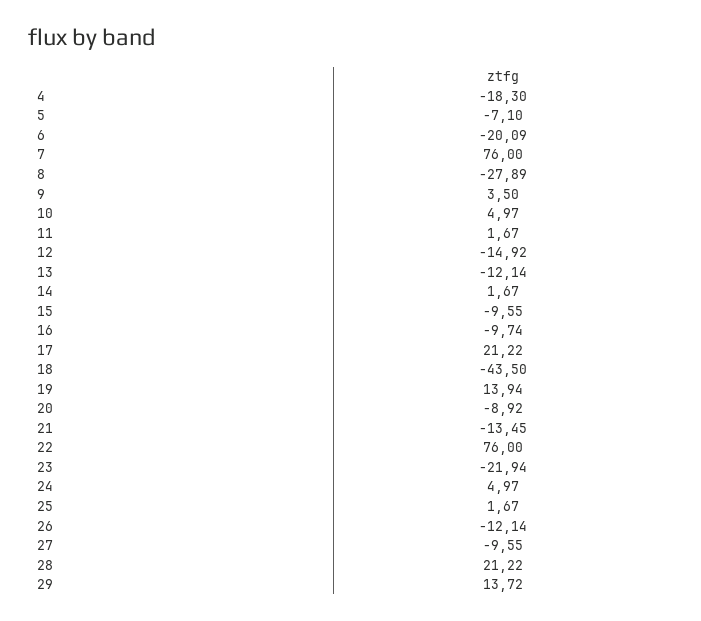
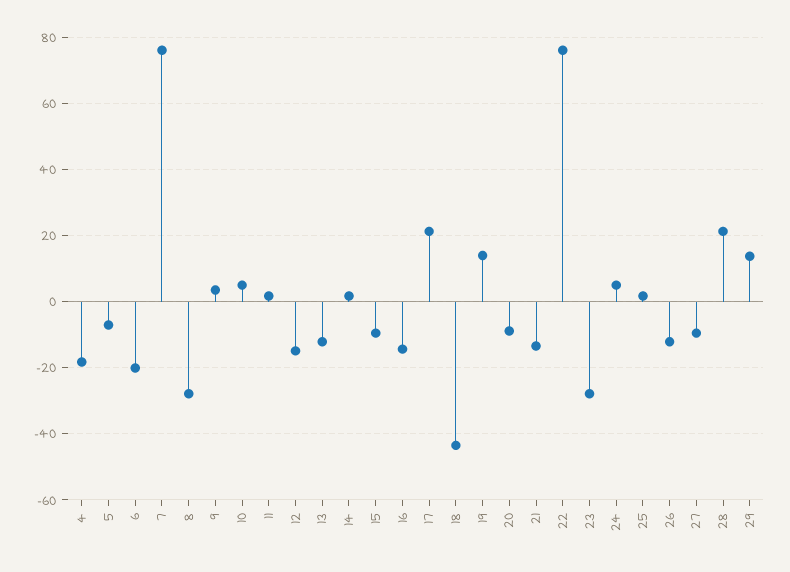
  {
    "4": -18.3,
    "5": -7.1,
    "6": -20.09,
    "7": 76,
    "8": -27.89,
    "9": 3.5,
    "10": 4.97,
    "11": 1.67,
    "12": -14.92,
    "13": -12.14,
    "14": 1.67,
    "15": -9.55,
-   "16": -9.74,
+   "16": -14,
    "17": 21.22,
    "18": -43.5,
    "19": 13.94,
    "20": -8.92,
    "21": -13.45,
    "22": 76,
-   "23": -21.94,
+   "23": -28,
    "24": 4.97,
    "25": 1.67,
    "26": -12.14,
    "27": -9.55,
    "28": 21.22,
    "29": 13.72
  }

